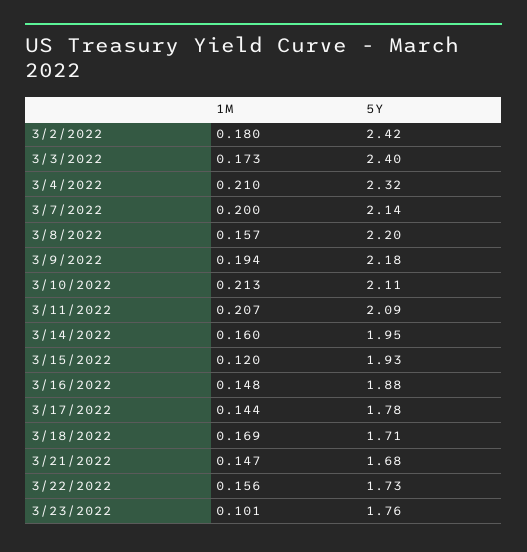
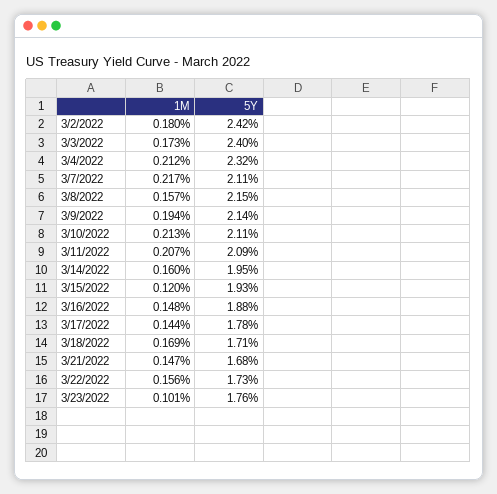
  {
    "1M": {
      "3/2/2022": 0.18,
      "3/3/2022": 0.173,
-     "3/4/2022": 0.21,
+     "3/4/2022": 0.212,
-     "3/7/2022": 0.2,
+     "3/7/2022": 0.217,
      "3/8/2022": 0.157,
      "3/9/2022": 0.194,
      "3/10/2022": 0.213,
      "3/11/2022": 0.207,
      "3/14/2022": 0.16,
      "3/15/2022": 0.12,
      "3/16/2022": 0.148,
      "3/17/2022": 0.144,
      "3/18/2022": 0.169,
      "3/21/2022": 0.147,
      "3/22/2022": 0.156,
      "3/23/2022": 0.101
    },
    "5Y": {
      "3/2/2022": 2.42,
      "3/3/2022": 2.4,
      "3/4/2022": 2.32,
-     "3/7/2022": 2.14,
+     "3/7/2022": 2.11,
-     "3/8/2022": 2.2,
+     "3/8/2022": 2.15,
-     "3/9/2022": 2.18,
+     "3/9/2022": 2.14,
      "3/10/2022": 2.11,
      "3/11/2022": 2.09,
      "3/14/2022": 1.95,
      "3/15/2022": 1.93,
      "3/16/2022": 1.88,
      "3/17/2022": 1.78,
      "3/18/2022": 1.71,
      "3/21/2022": 1.68,
      "3/22/2022": 1.73,
      "3/23/2022": 1.76
    }
  }

